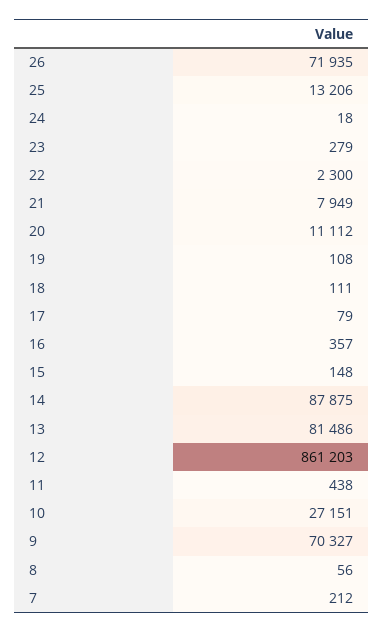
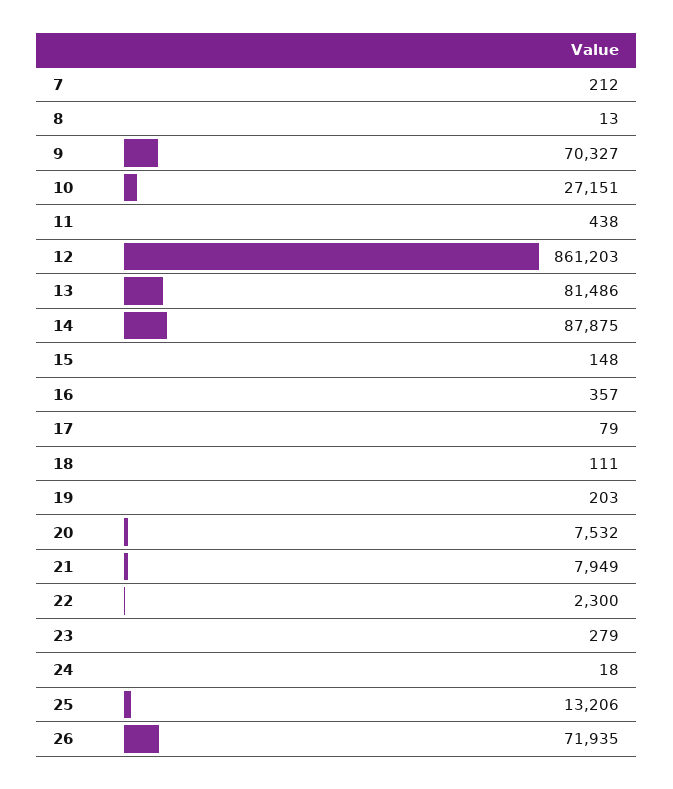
  {
    "26": 71935,
    "25": 13206,
    "24": 18,
    "23": 279,
    "22": 2300,
    "21": 7949,
-   "20": 11112,
+   "20": 7532,
-   "19": 108,
+   "19": 203,
    "18": 111,
    "17": 79,
    "16": 357,
    "15": 148,
    "14": 87875,
    "13": 81486,
    "12": 861203,
    "11": 438,
    "10": 27151,
    "9": 70327,
-   "8": 56,
+   "8": 13,
    "7": 212
  }

